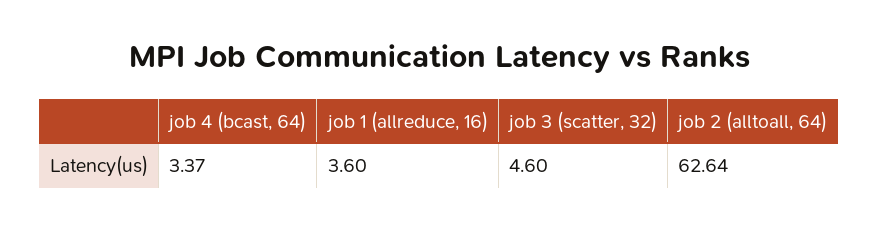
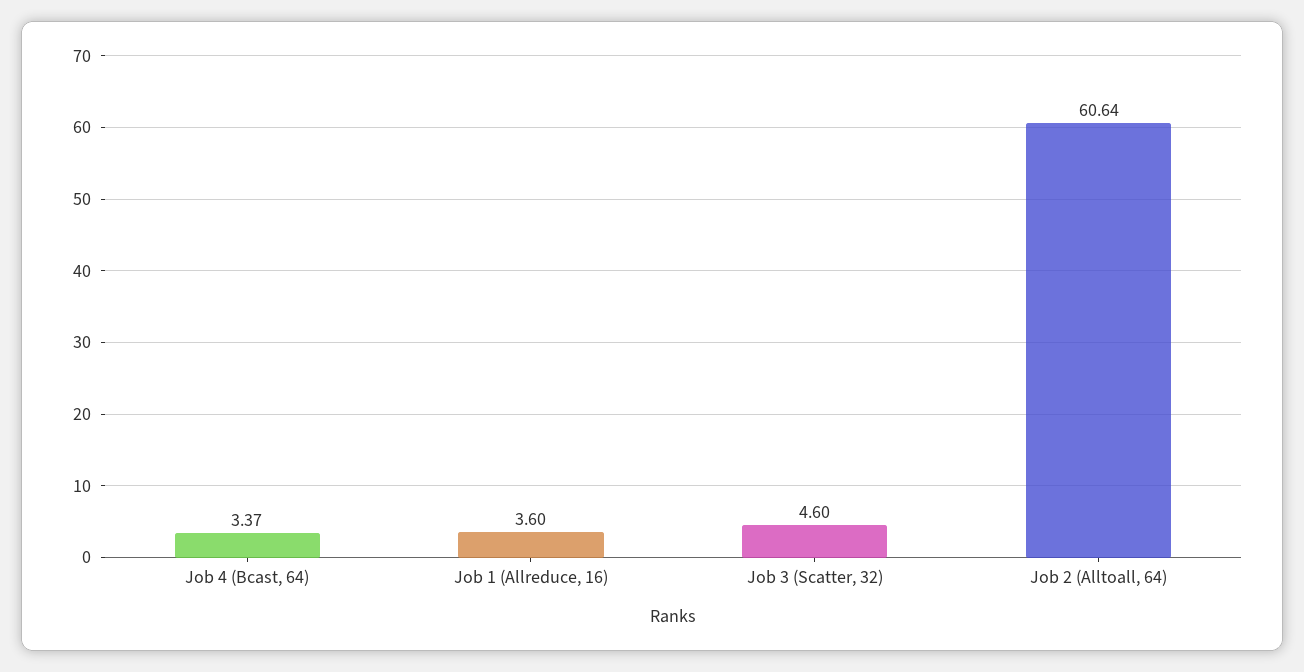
  {
    "job 4 (bcast, 64)": 3.37,
    "job 1 (allreduce, 16)": 3.6,
    "job 3 (scatter, 32)": 4.6,
-   "job 2 (alltoall, 64)": 62.64
+   "job 2 (alltoall, 64)": 60.64
  }

